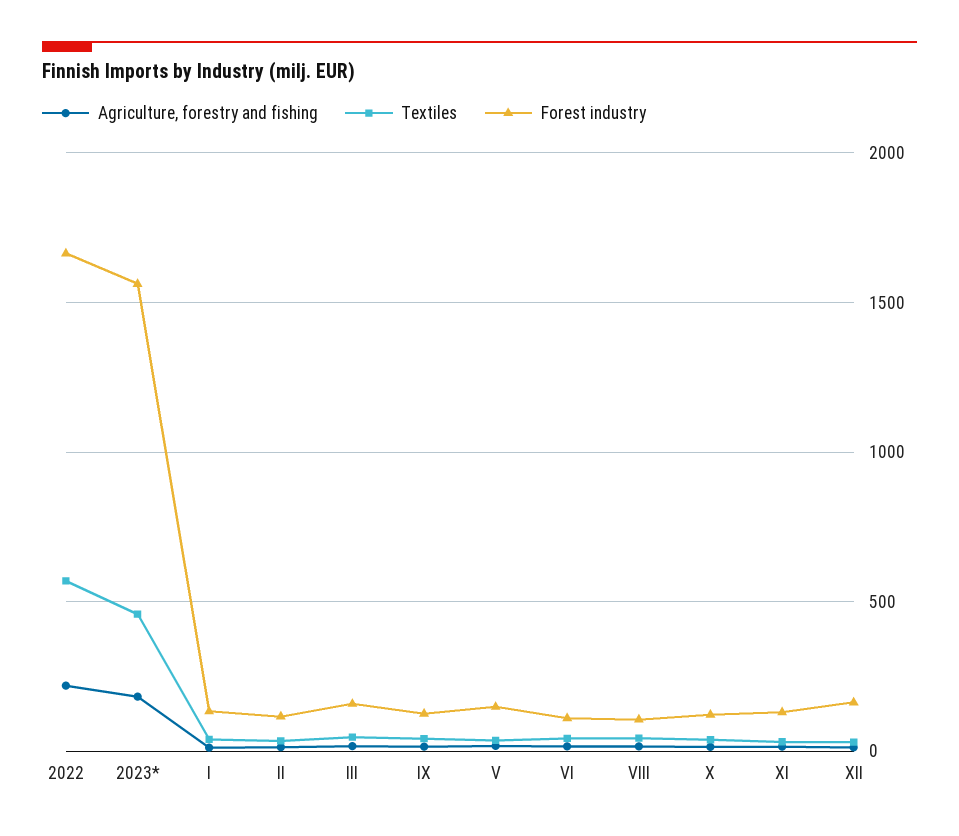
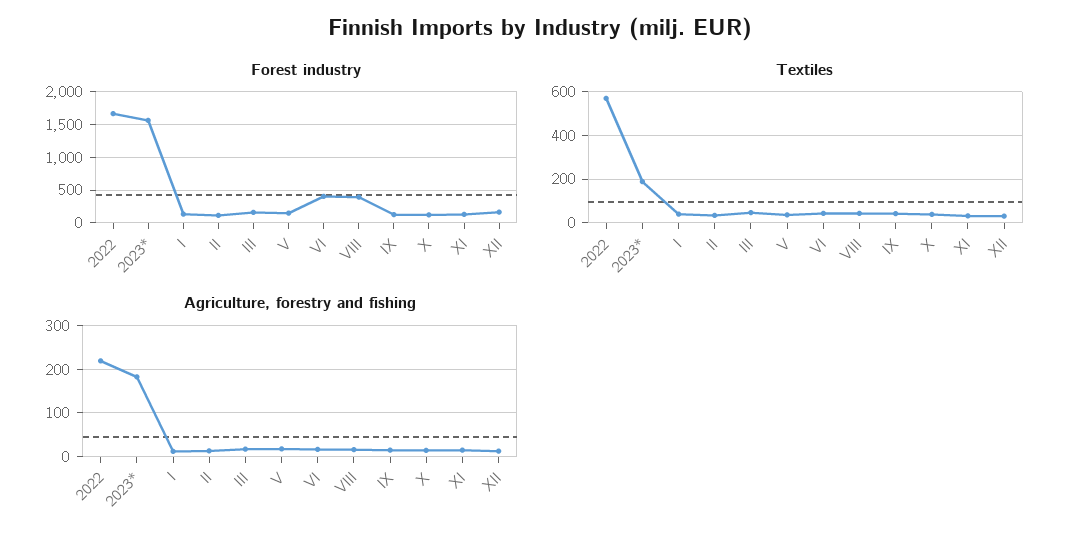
  {
    "Agriculture, forestry and fishing": {
      "2022": 220,
      "2023*": 180,
      "I": 20,
      "II": 20,
      "III": 20,
      "IX": 20,
      "V": 20,
      "VI": 20,
      "VIII": 20,
      "X": 20,
      "XI": 20,
      "XII": 20
    },
    "Textiles": {
      "2022": 550,
-     "2023*": 450,
+     "2023*": 200,
      "I": 50,
      "II": 50,
      "III": 50,
      "IX": 50,
      "V": 50,
      "VI": 50,
      "VIII": 50,
      "X": 50,
      "XI": 50,
      "XII": 50
    },
    "Forest industry": {
      "2022": 1650,
      "2023*": 1550,
      "I": 150,
      "II": 100,
      "III": 150,
      "IX": 150,
      "V": 150,
-     "VI": 100,
+     "VI": 400,
-     "VIII": 100,
+     "VIII": 400,
      "X": 100,
      "XI": 150,
      "XII": 150
    }
  }

